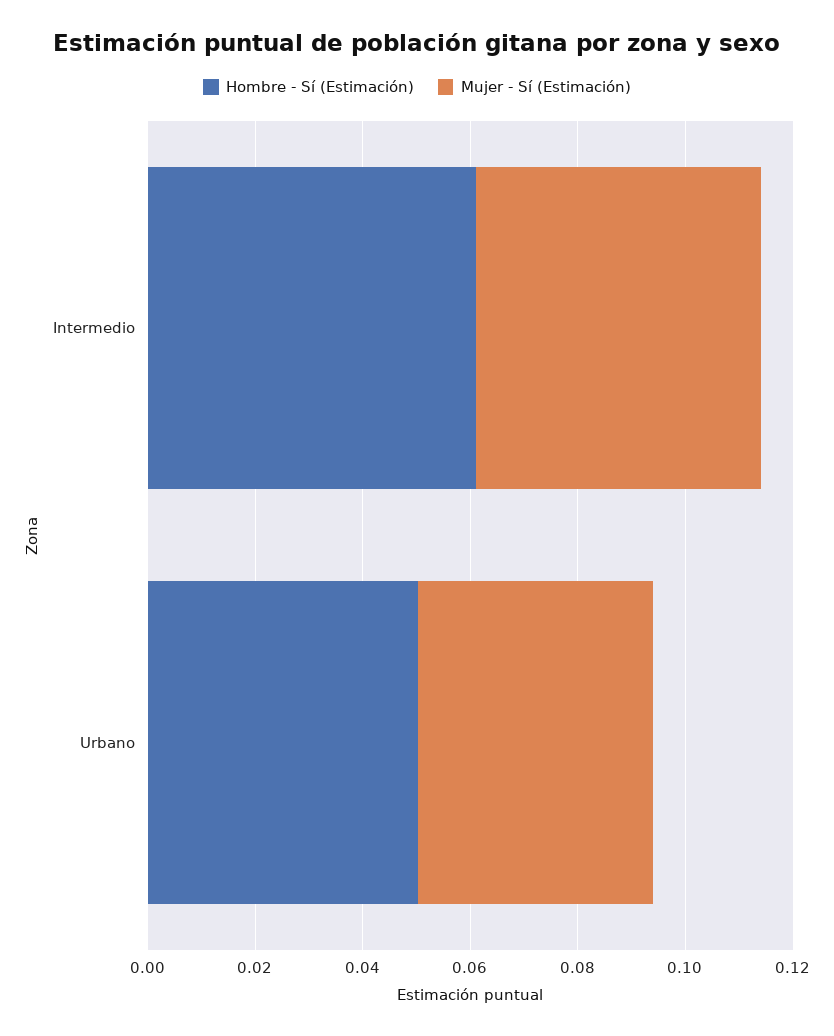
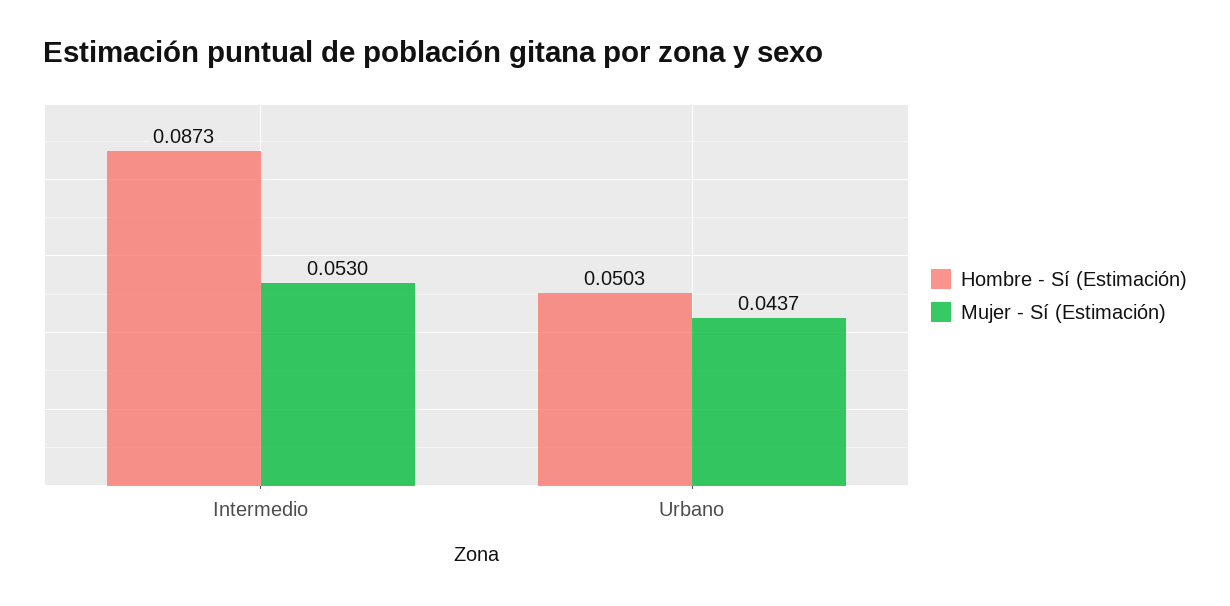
  {
    "Hombre - Sí (Estimación)": {
-     "Intermedio": 0.06,
+     "Intermedio": 0.0873,
      "Urbano": 0.0503
    },
    "Mujer - Sí (Estimación)": {
      "Intermedio": 0.053,
      "Urbano": 0.0437
    }
  }

